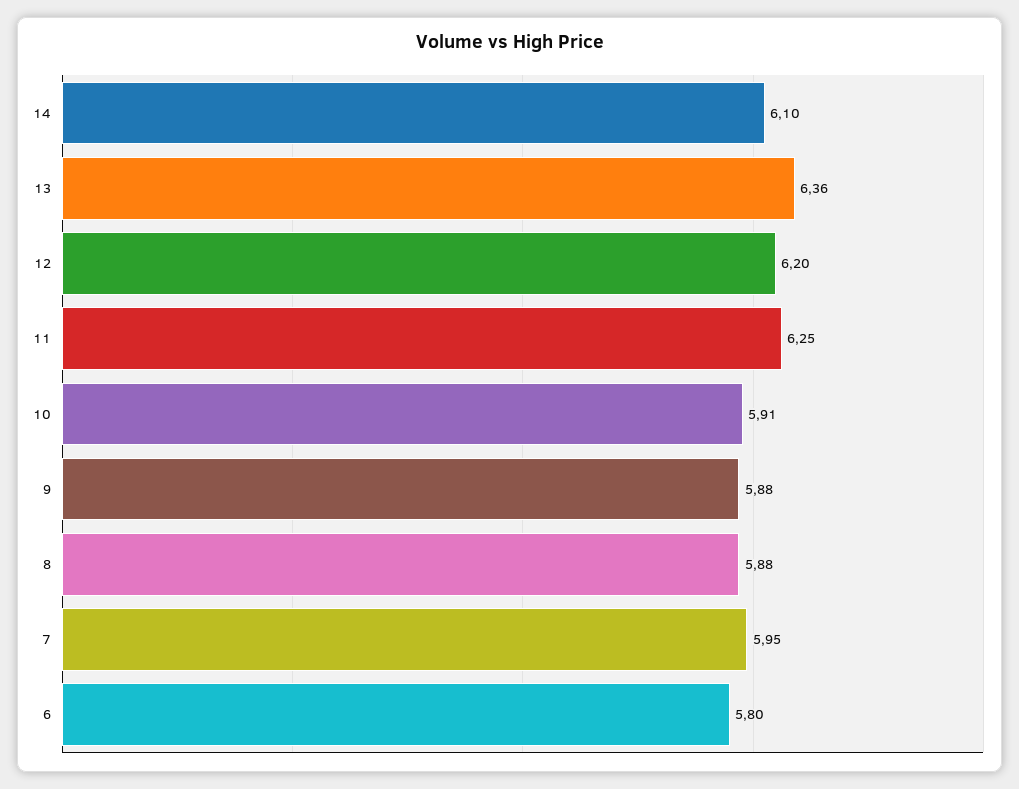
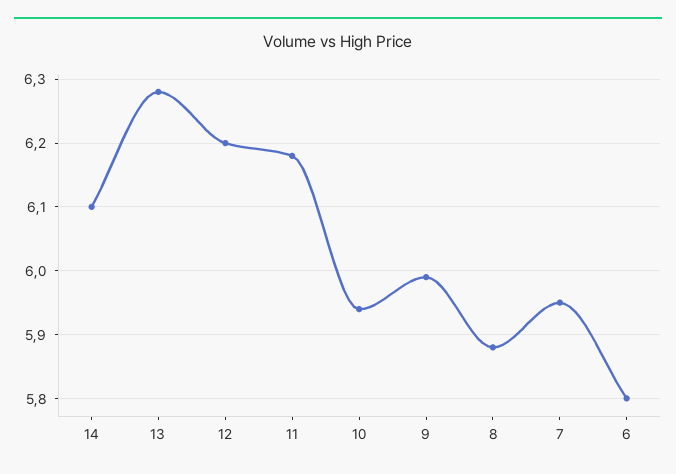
  {
    "14": 6.1,
-   "13": 6.36,
+   "13": 6.28,
    "12": 6.2,
-   "11": 6.25,
+   "11": 6.18,
-   "10": 5.91,
+   "10": 5.94,
-   "9": 5.88,
+   "9": 5.99,
    "8": 5.88,
    "7": 5.95,
    "6": 5.8
  }

